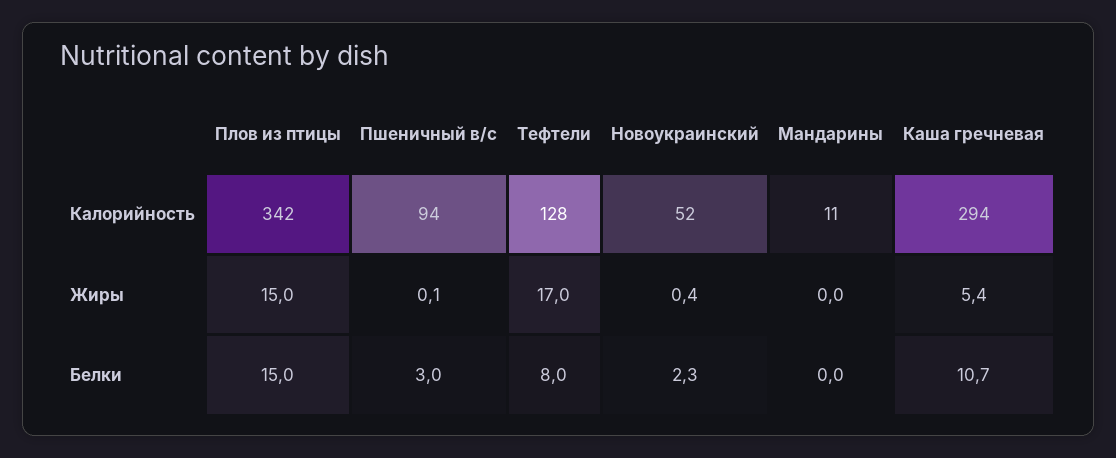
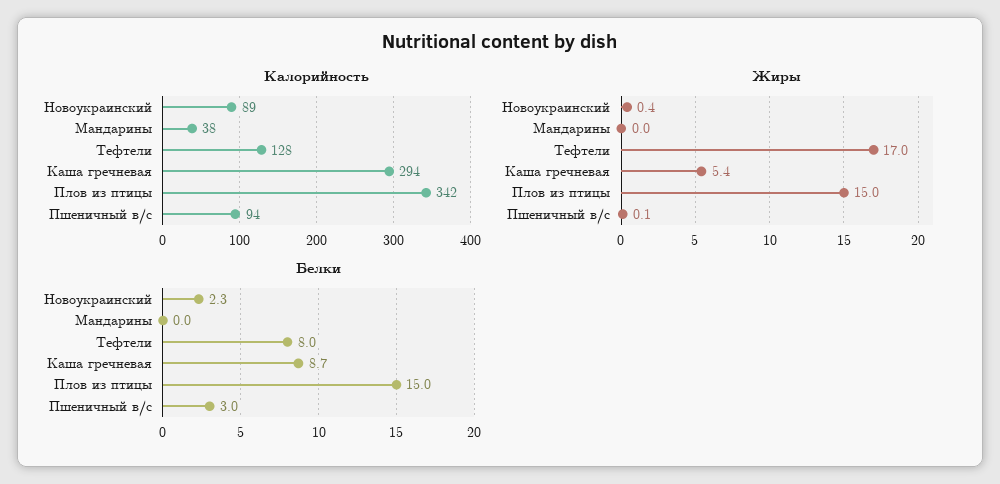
  {
    "Калорийность": {
      "Плов из птицы": 342,
      "Пшеничный в/с": 94,
      "Тефтели": 128,
-     "Новоукраинский": 52,
+     "Новоукраинский": 89,
-     "Мандарины": 11,
+     "Мандарины": 38,
      "Каша гречневая": 294
    },
    "Жиры": {
      "Плов из птицы": 15,
      "Пшеничный в/с": 0.1,
      "Тефтели": 17,
      "Новоукраинский": 0.4,
      "Мандарины": 0,
      "Каша гречневая": 5.4
    },
    "Белки": {
      "Плов из птицы": 15,
      "Пшеничный в/с": 3,
      "Тефтели": 8,
      "Новоукраинский": 2.3,
      "Мандарины": 0,
-     "Каша гречневая": 10.7
+     "Каша гречневая": 8.7
    }
  }

